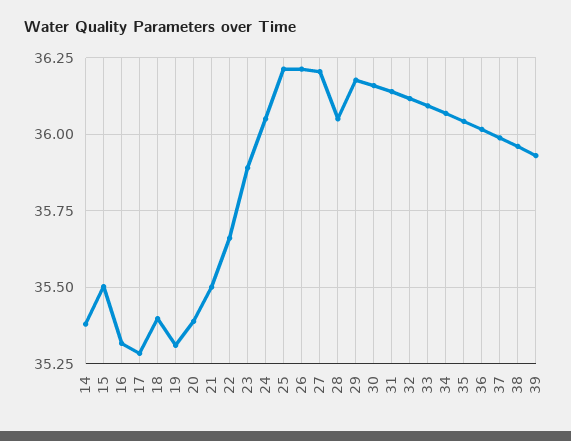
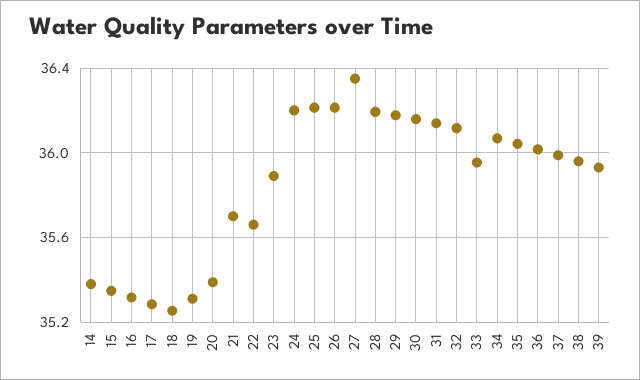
  {
    "14": 35.375,
-   "15": 35.5,
+   "15": 35.35,
    "16": 35.325,
    "17": 35.275,
-   "18": 35.4,
+   "18": 35.25,
    "19": 35.3,
    "20": 35.4,
-   "21": 35.5,
+   "21": 35.7,
    "22": 35.65,
    "23": 35.9,
-   "24": 36.05,
+   "24": 36.2,
    "25": 36.225,
    "26": 36.225,
-   "27": 36.2,
+   "27": 36.35,
-   "28": 36.05,
+   "28": 36.2,
    "29": 36.175,
    "30": 36.15,
    "31": 36.15,
    "32": 36.125,
-   "33": 36.1,
+   "33": 35.95,
    "34": 36.075,
    "35": 36.05,
    "36": 36.025,
    "37": 36,
    "38": 35.95,
    "39": 35.925
  }

